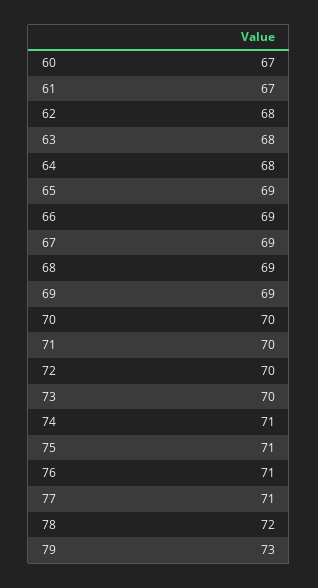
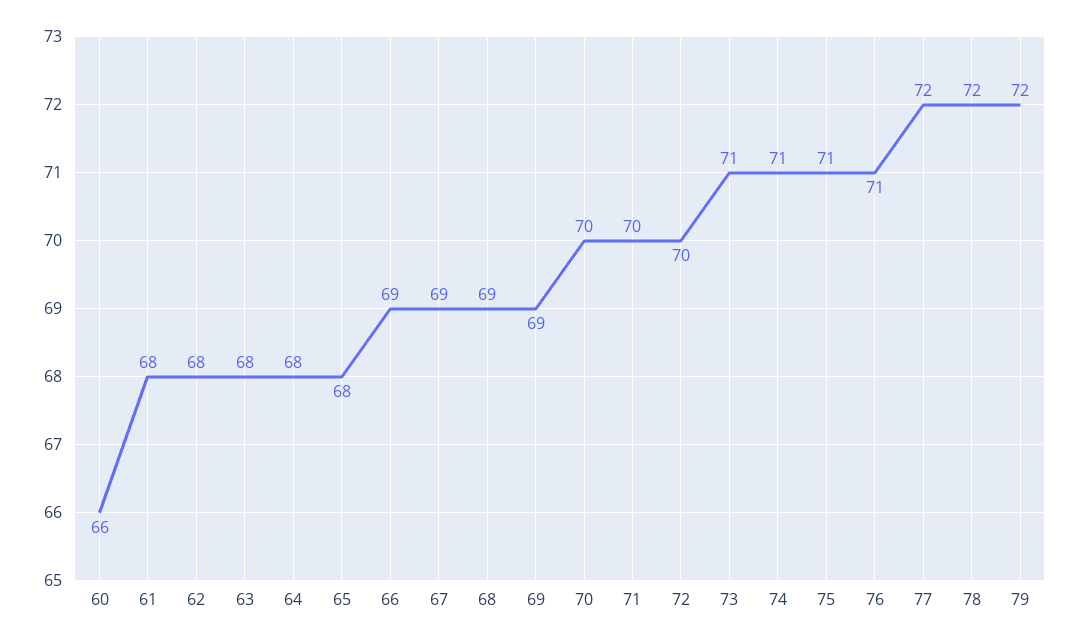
  {
-   "60": 67,
+   "60": 66,
-   "61": 67,
+   "61": 68,
    "62": 68,
    "63": 68,
    "64": 68,
-   "65": 69,
+   "65": 68,
    "66": 69,
    "67": 69,
    "68": 69,
    "69": 69,
    "70": 70,
    "71": 70,
    "72": 70,
-   "73": 70,
+   "73": 71,
    "74": 71,
    "75": 71,
    "76": 71,
-   "77": 71,
+   "77": 72,
    "78": 72,
-   "79": 73
+   "79": 72
  }

